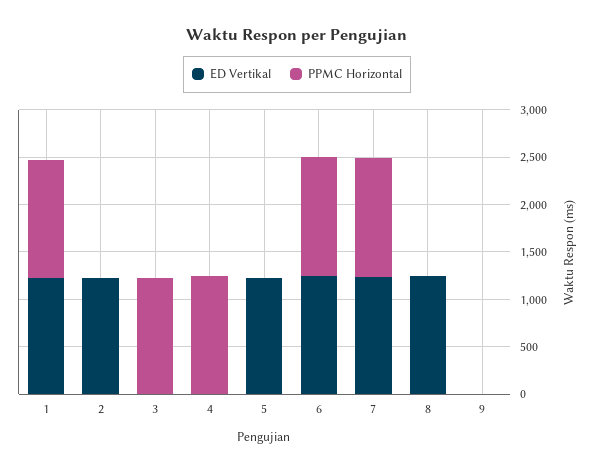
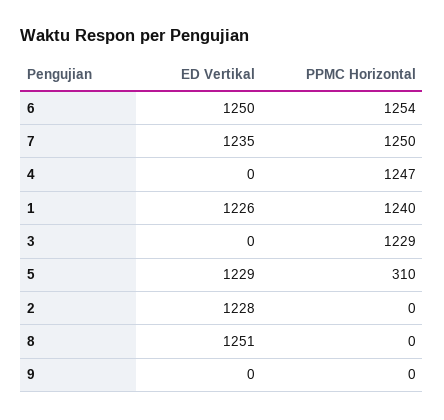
  {
    "ED Vertikal": {
      "1": 1226,
      "2": 1228,
      "3": 0,
      "4": 0,
      "5": 1229,
      "6": 1250,
      "7": 1235,
      "8": 1251,
      "9": 0
    },
    "PPMC Horizontal": {
      "1": 1240,
      "2": 0,
      "3": 1229,
      "4": 1247,
-     "5": 0,
+     "5": 310,
      "6": 1254,
      "7": 1250,
      "8": 0,
      "9": 0
    }
  }

